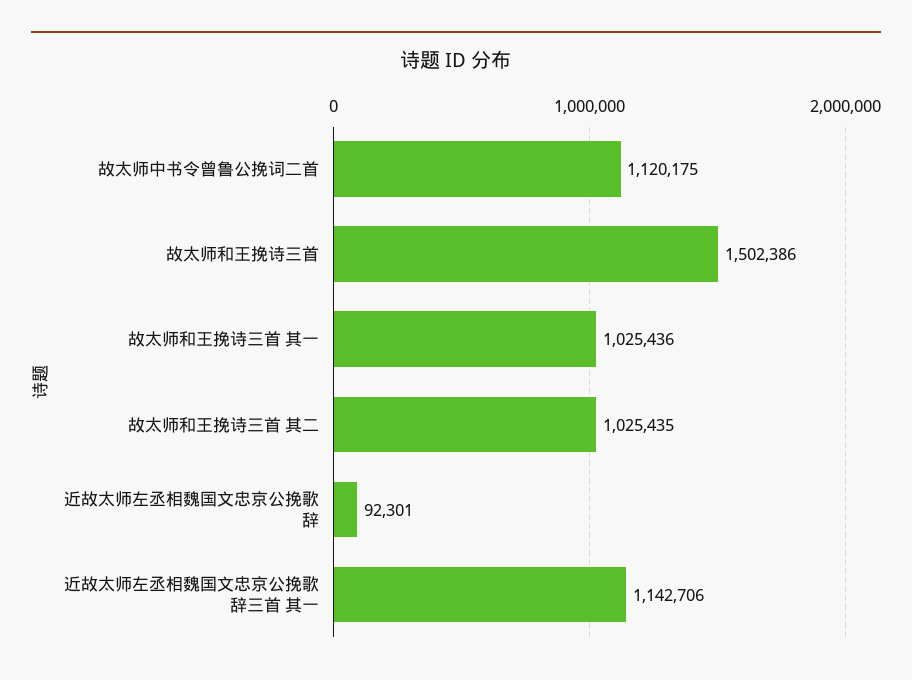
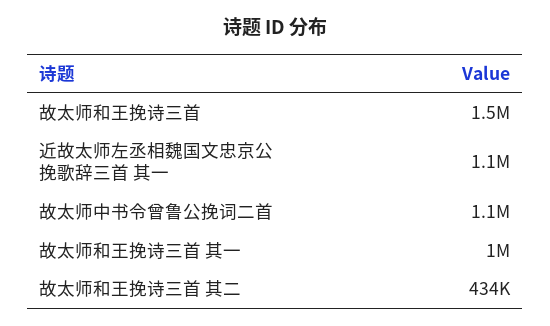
  {
    "故太师中书令曾鲁公挽词二首": 1120175,
    "故太师和王挽诗三首": 1502386,
    "故太师和王挽诗三首 其一": 1025436,
-   "故太师和王挽诗三首 其二": 1025435,
+   "故太师和王挽诗三首 其二": 434000,
-   "近故太师左丞相魏国文忠京公挽歌辞": 92301,
    "近故太师左丞相魏国文忠京公挽歌辞三首 其一": 1142706
  }

